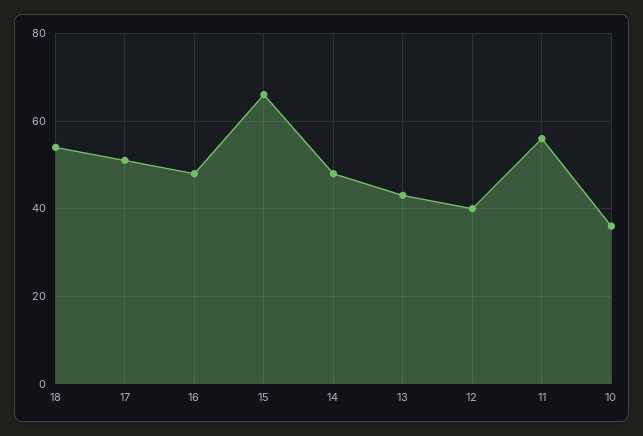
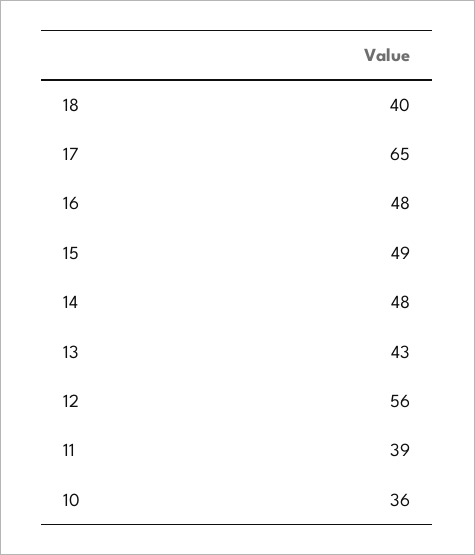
  {
-   "18": 55,
+   "18": 40,
-   "17": 50,
+   "17": 65,
    "16": 48,
-   "15": 65,
+   "15": 49,
    "14": 48,
    "13": 43,
-   "12": 40,
+   "12": 56,
-   "11": 55,
+   "11": 39,
    "10": 36
  }

